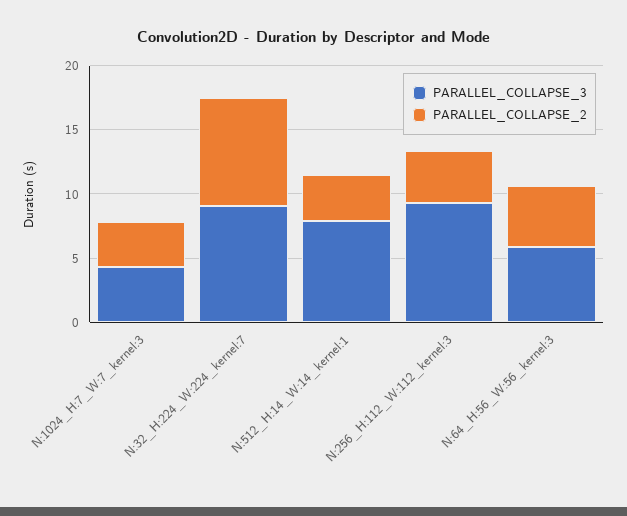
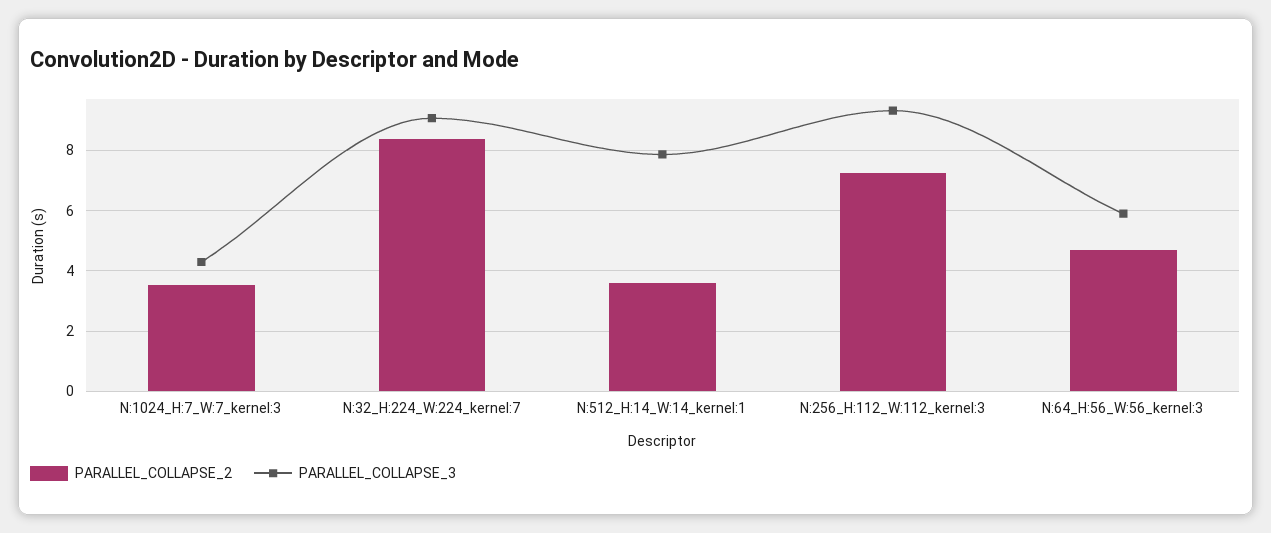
  {
    "PARALLEL_COLLAPSE_3": {
      "N:1024_H:7_W:7_kernel:3": 4.2,
      "N:32_H:224_W:224_kernel:7": 9,
      "N:512_H:14_W:14_kernel:1": 7.8,
      "N:256_H:112_W:112_kernel:3": 9.4,
      "N:64_H:56_W:56_kernel:3": 6
    },
    "PARALLEL_COLLAPSE_2": {
      "N:1024_H:7_W:7_kernel:3": 3.6,
      "N:32_H:224_W:224_kernel:7": 8.4,
      "N:512_H:14_W:14_kernel:1": 3.6,
-     "N:256_H:112_W:112_kernel:3": 4,
+     "N:256_H:112_W:112_kernel:3": 7.2,
      "N:64_H:56_W:56_kernel:3": 4.6
    }
  }

